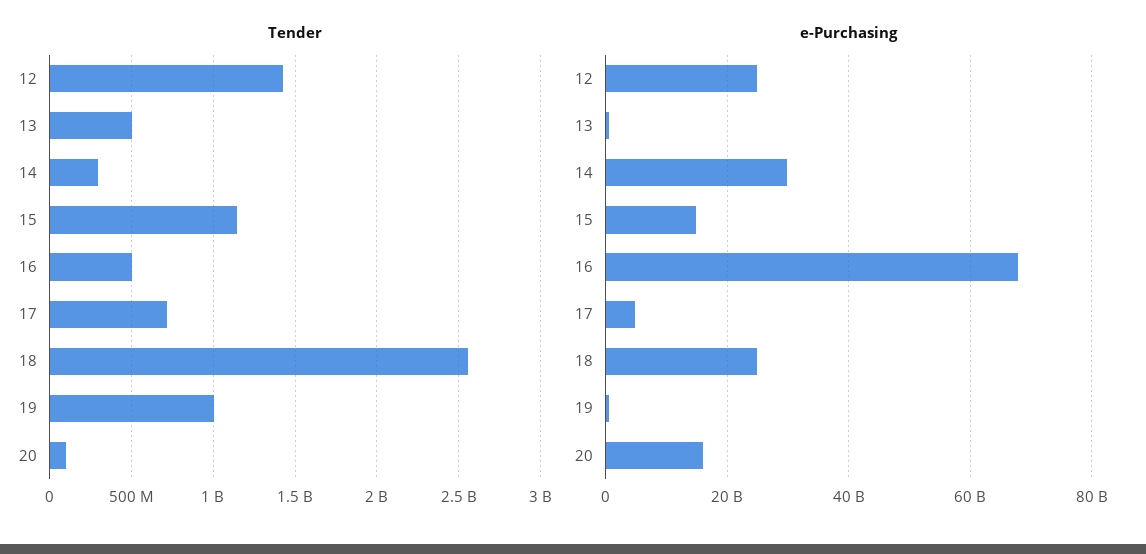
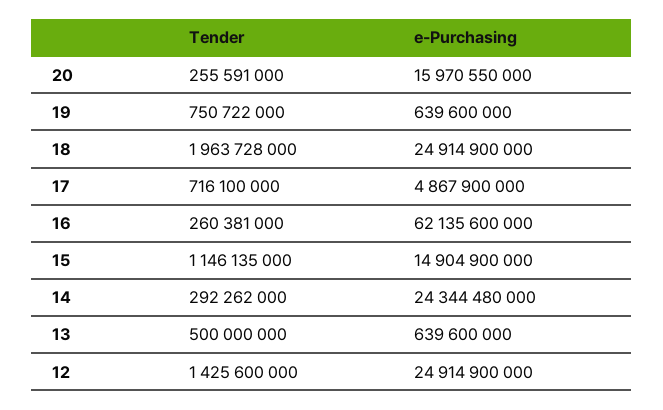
  {
    "Tender": {
      "12": 1425600000,
      "13": 500000000,
      "14": 292262000,
      "15": 1146135000,
-     "16": 500000000,
+     "16": 260381000,
      "17": 716100000,
-     "18": 2550000000,
+     "18": 1963728000,
-     "19": 1000000000,
+     "19": 750722000,
-     "20": 100000000
+     "20": 255591000
    },
    "e-Purchasing": {
      "12": 24914900000,
      "13": 639600000,
-     "14": 30000000000,
+     "14": 24344480000,
      "15": 14904900000,
-     "16": 68000000000,
+     "16": 62135600000,
      "17": 4867900000,
      "18": 24914900000,
      "19": 639600000,
      "20": 15970550000
    }
  }

